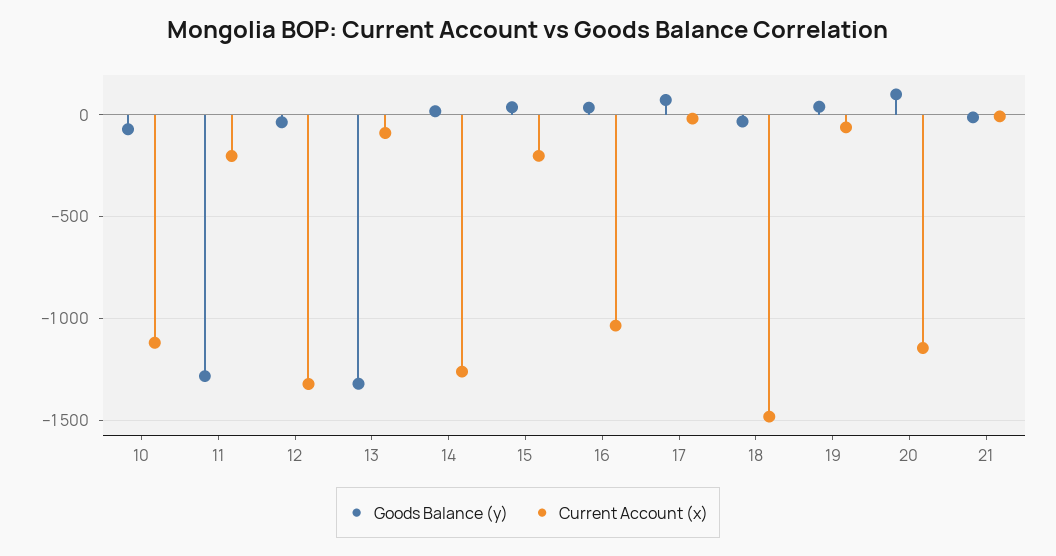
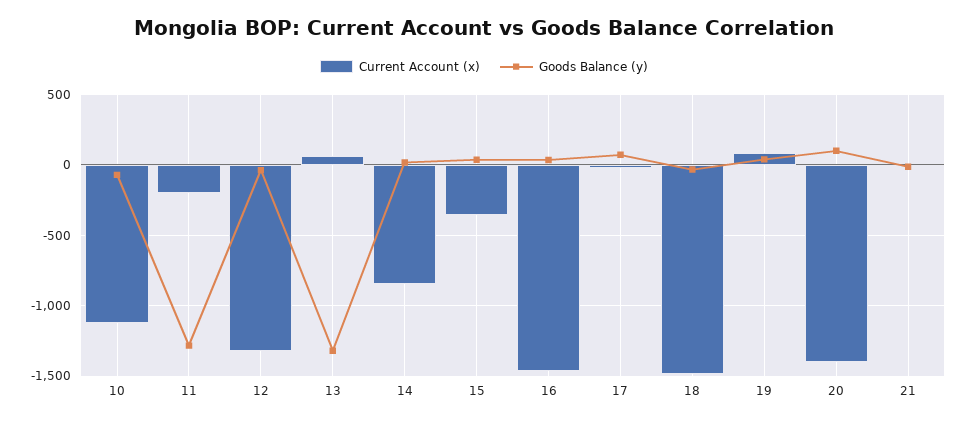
  {
    "Goods Balance (y)": {
      "10": -50,
      "11": -1300,
      "12": -50,
      "13": -1300,
      "14": 0,
      "15": 50,
      "16": 50,
      "17": 50,
      "18": -50,
      "19": 50,
      "20": 100,
      "21": 0
    },
    "Current Account (x)": {
      "10": -1100,
      "11": -200,
      "12": -1300,
-     "13": -100,
+     "13": 50,
-     "14": -1250,
+     "14": -850,
-     "15": -200,
+     "15": -350,
-     "16": -1050,
+     "16": -1450,
      "17": 0,
      "18": -1500,
-     "19": -50,
+     "19": 100,
-     "20": -1150,
+     "20": -1400,
      "21": 0
    }
  }

